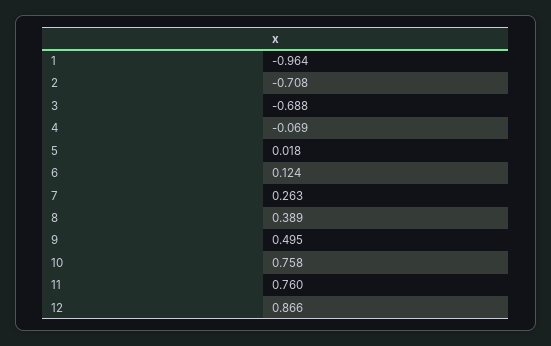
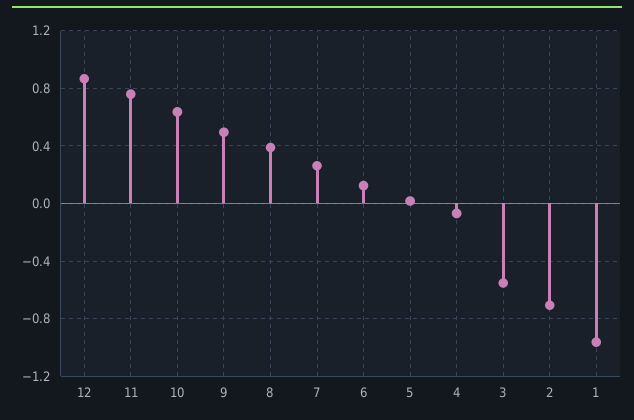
  {
    "1": -0.964,
    "2": -0.708,
-   "3": -0.688,
+   "3": -0.55,
    "4": -0.069,
    "5": 0.018,
    "6": 0.124,
    "7": 0.263,
    "8": 0.389,
    "9": 0.495,
-   "10": 0.758,
+   "10": 0.65,
    "11": 0.76,
    "12": 0.866
  }

